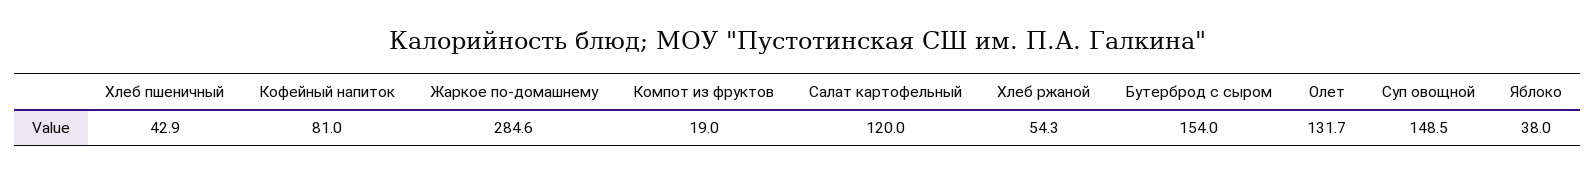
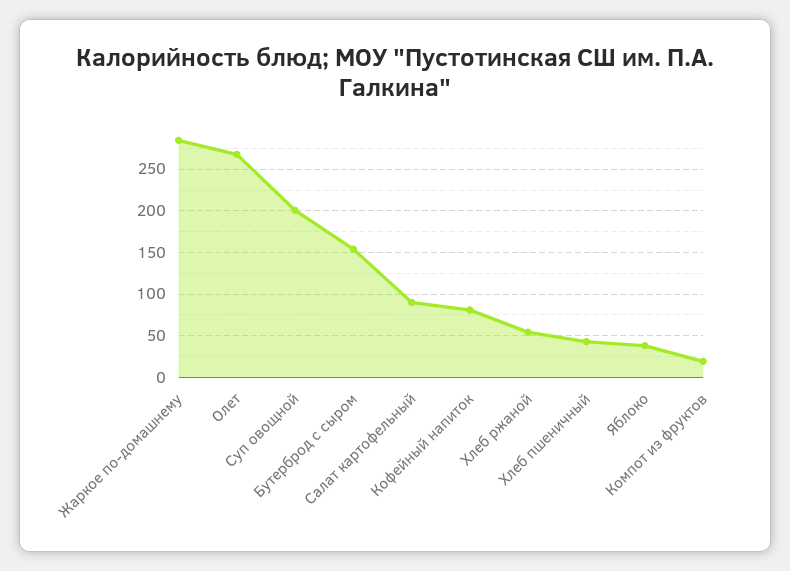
  {
    "Хлеб пшеничный": 42.9,
    "Кофейный напиток": 81,
    "Жаркое по-домашнему": 284.6,
    "Компот из фруктов": 19,
-   "Салат картофельный": 120,
+   "Салат картофельный": 90,
    "Хлеб ржаной": 54.3,
    "Бутерброд с сыром": 154,
-   "Олет": 131.7,
+   "Олет": 270,
-   "Суп овощной": 148.5,
+   "Суп овощной": 200,
    "Яблоко": 38
  }

